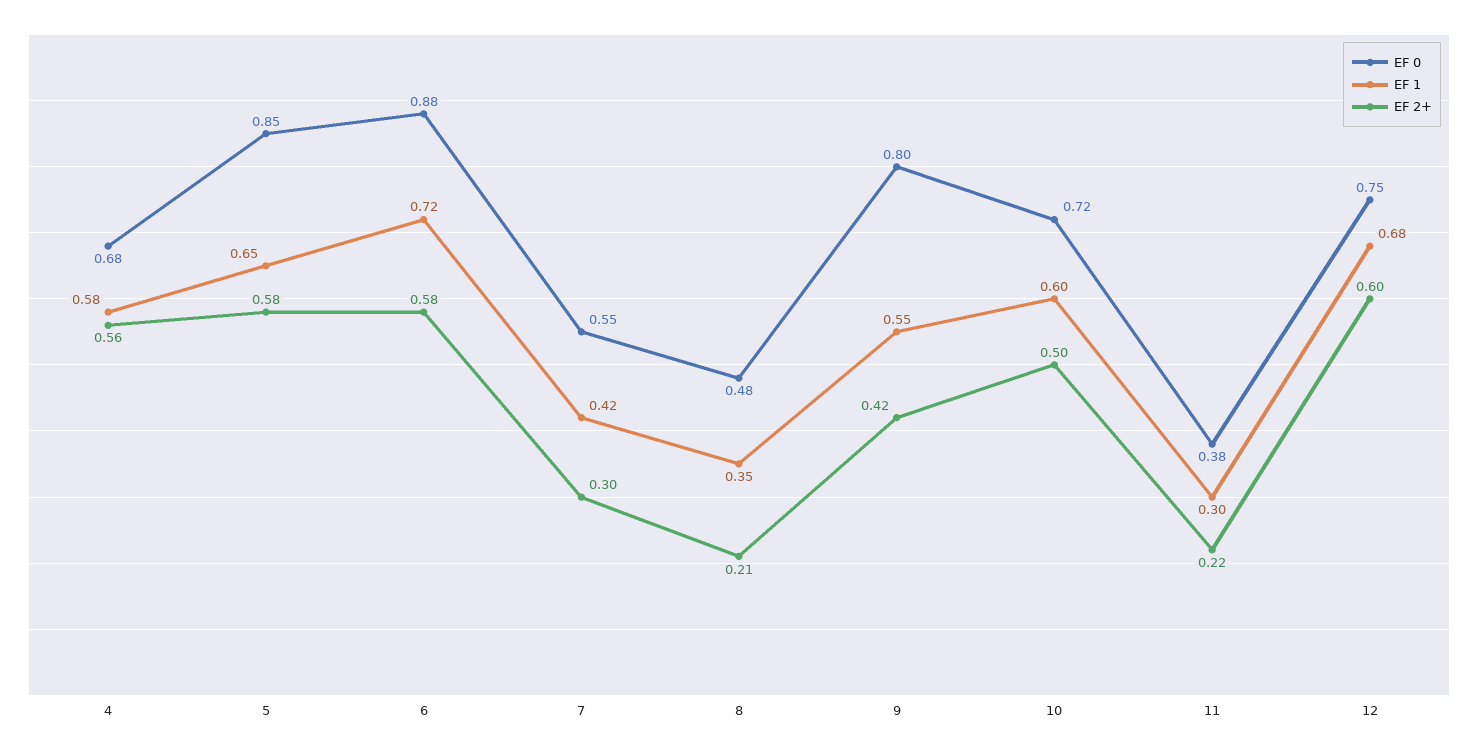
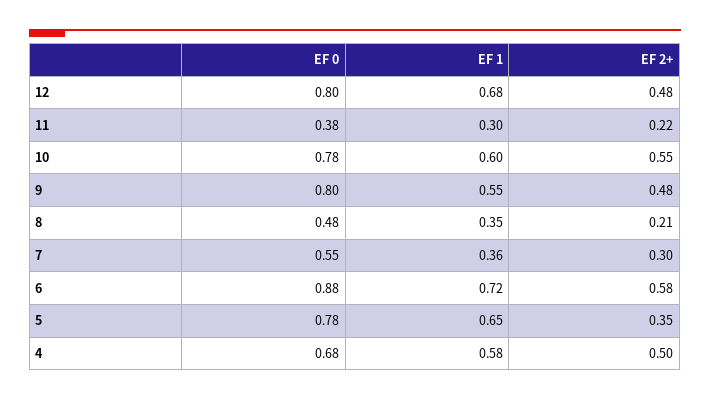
  {
    "EF 0": {
      "4": 0.68,
-     "5": 0.85,
+     "5": 0.78,
      "6": 0.88,
      "7": 0.55,
      "8": 0.48,
      "9": 0.8,
-     "10": 0.72,
+     "10": 0.78,
      "11": 0.38,
-     "12": 0.75
+     "12": 0.8
    },
    "EF 1": {
      "4": 0.58,
      "5": 0.65,
      "6": 0.72,
-     "7": 0.42,
+     "7": 0.36,
      "8": 0.35,
      "9": 0.55,
      "10": 0.6,
      "11": 0.3,
      "12": 0.68
    },
    "EF 2+": {
-     "4": 0.56,
+     "4": 0.5,
-     "5": 0.58,
+     "5": 0.35,
      "6": 0.58,
      "7": 0.3,
      "8": 0.21,
-     "9": 0.42,
+     "9": 0.48,
-     "10": 0.5,
+     "10": 0.55,
      "11": 0.22,
-     "12": 0.6
+     "12": 0.48
    }
  }

